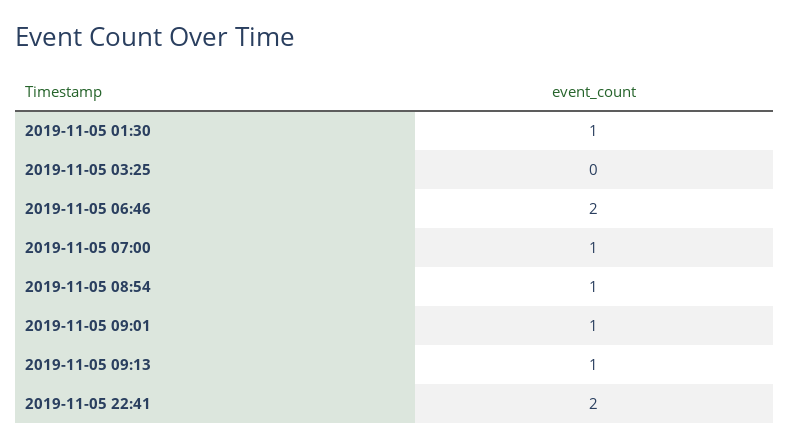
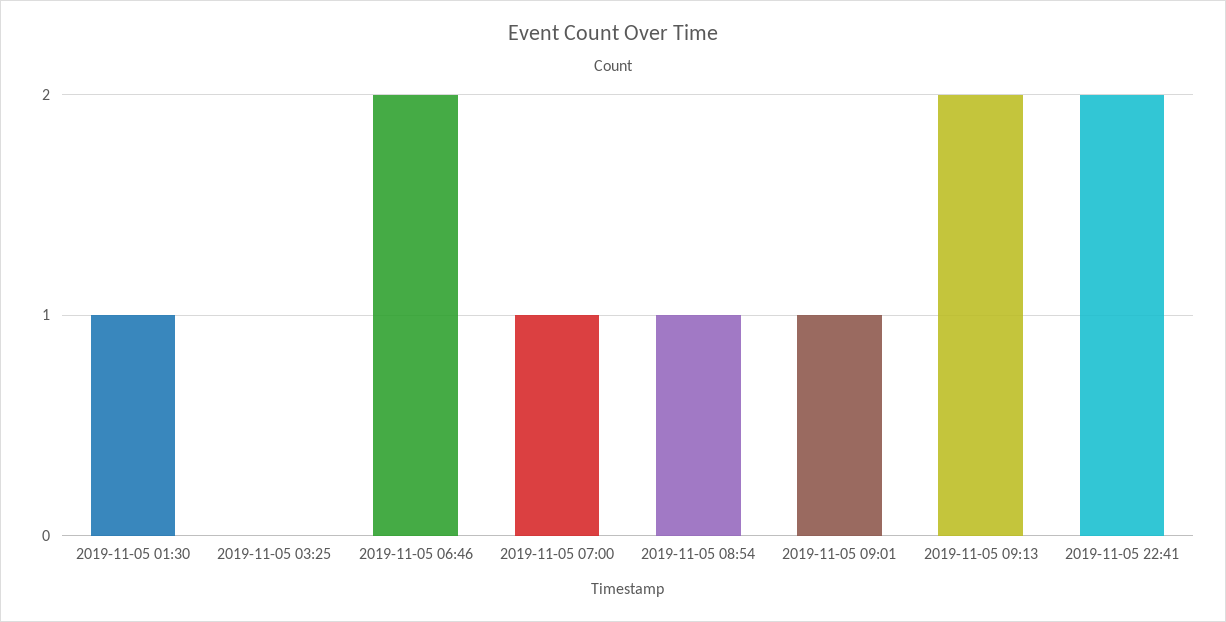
  {
    "2019-11-05 01:30": 1,
    "2019-11-05 03:25": 0,
    "2019-11-05 06:46": 2,
    "2019-11-05 07:00": 1,
    "2019-11-05 08:54": 1,
    "2019-11-05 09:01": 1,
-   "2019-11-05 09:13": 1,
+   "2019-11-05 09:13": 2,
    "2019-11-05 22:41": 2
  }

